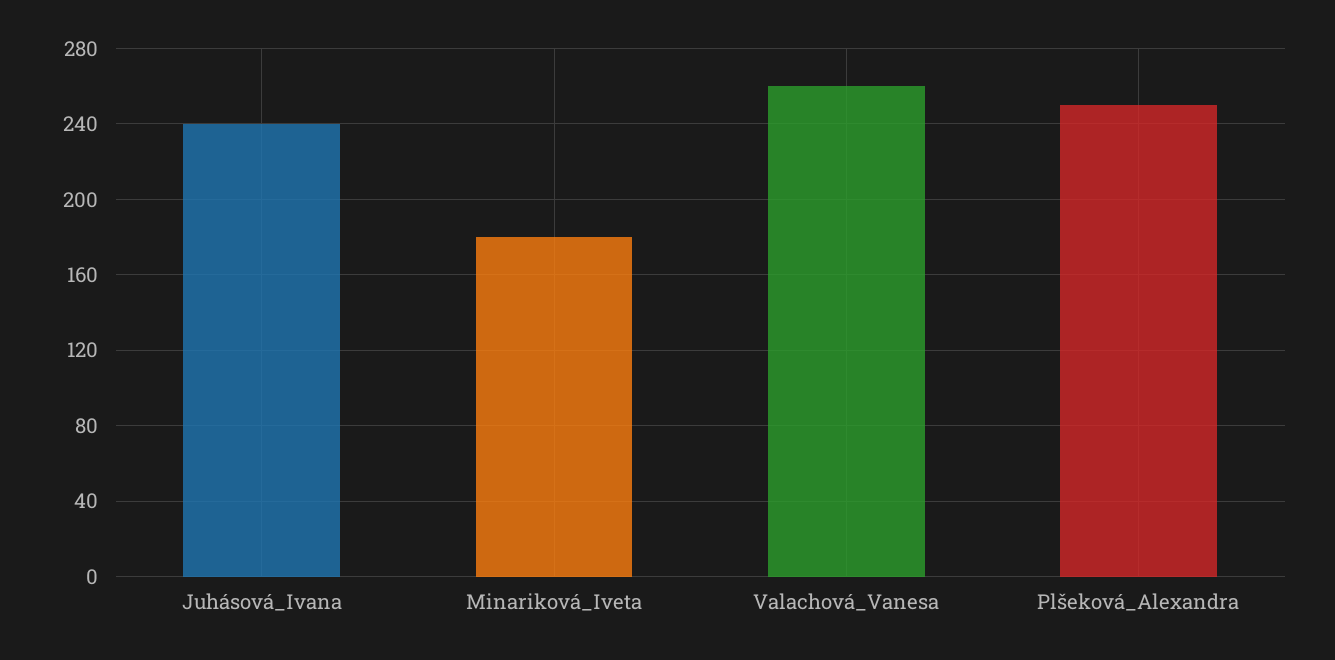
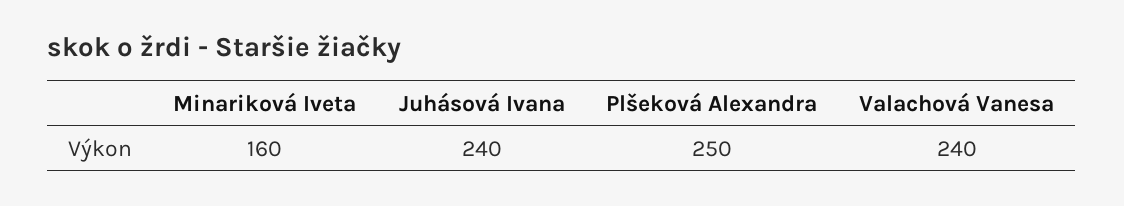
  {
    "Juhásová_Ivana": 240,
-   "Minariková_Iveta": 180,
+   "Minariková_Iveta": 160,
-   "Valachová_Vanesa": 260,
+   "Valachová_Vanesa": 240,
    "Plšeková_Alexandra": 250
  }

